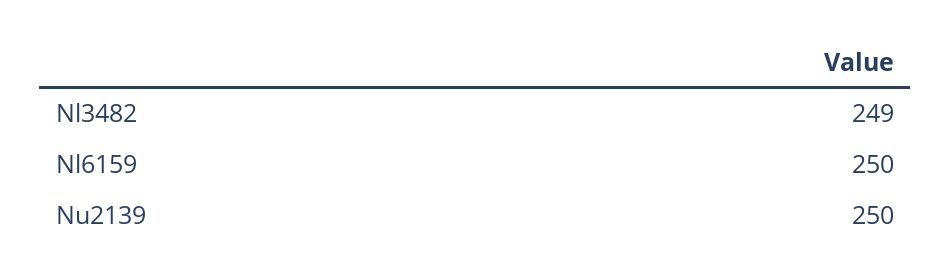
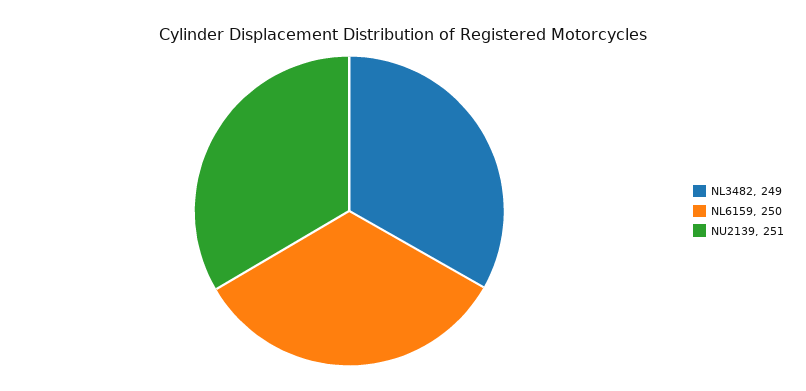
  {
    "Nl3482": 249,
    "Nl6159": 250,
-   "Nu2139": 250
+   "Nu2139": 251
  }

